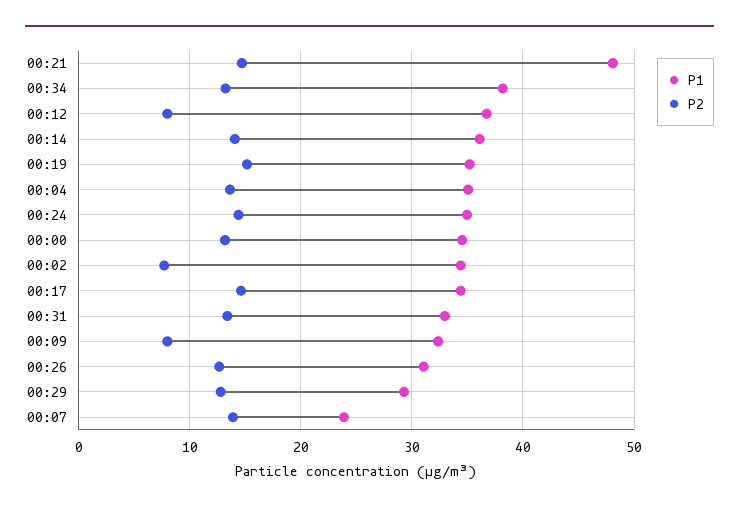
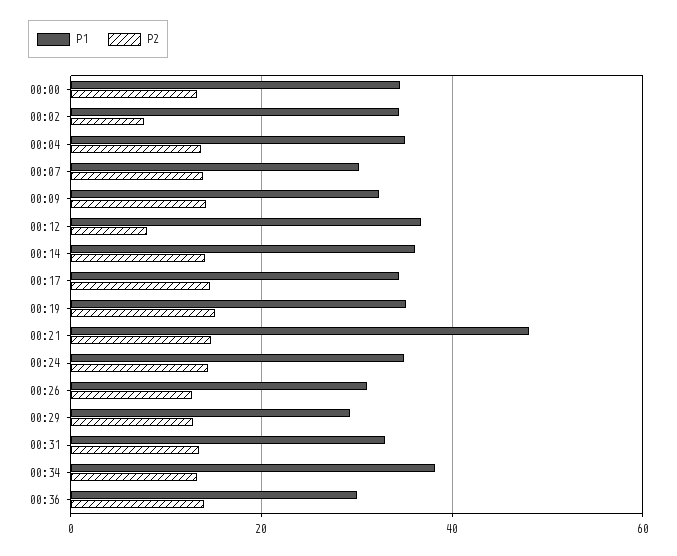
  {
    "P1": {
      "00:21": 48,
      "00:34": 38,
      "00:12": 37,
      "00:14": 36,
      "00:19": 35,
      "00:04": 35,
      "00:24": 35,
      "00:00": 35,
      "00:02": 34,
      "00:17": 34,
      "00:31": 33,
      "00:09": 32,
      "00:26": 31,
      "00:29": 29,
-     "00:07": 24
+     "00:07": 30,
+     "00:36": 30
    },
    "P2": {
      "00:21": 15,
      "00:34": 13,
      "00:12": 8,
      "00:14": 14,
      "00:19": 15,
      "00:04": 14,
      "00:24": 14,
      "00:00": 13,
      "00:02": 8,
      "00:17": 15,
      "00:31": 13,
-     "00:09": 8,
+     "00:09": 14,
      "00:26": 13,
      "00:29": 13,
-     "00:07": 14
+     "00:07": 14,
+     "00:36": 14
    }
  }

